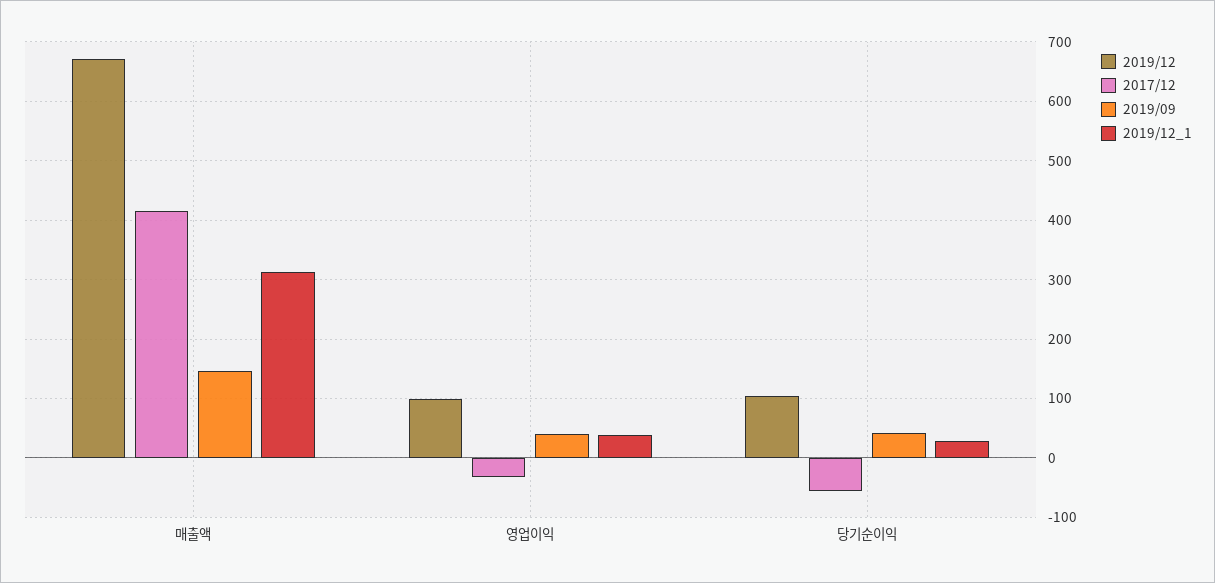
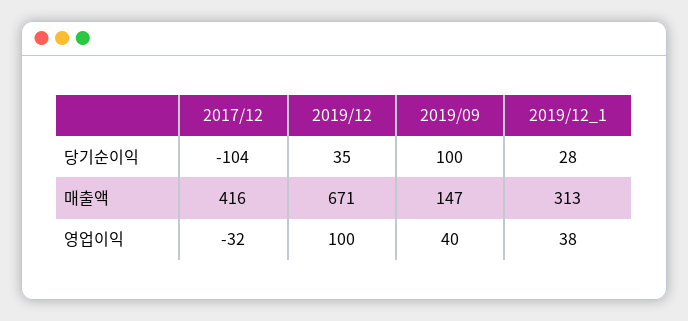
  {
    "2019/12": {
      "매출액": 671,
      "영업이익": 100,
-     "당기순이익": 100
+     "당기순이익": 35
    },
    "2017/12": {
      "매출액": 416,
      "영업이익": -32,
-     "당기순이익": -60
+     "당기순이익": -104
    },
    "2019/09": {
      "매출액": 147,
      "영업이익": 40,
-     "당기순이익": 40
+     "당기순이익": 100
    },
    "2019/12_1": {
      "매출액": 313,
      "영업이익": 38,
      "당기순이익": 28
    }
  }

